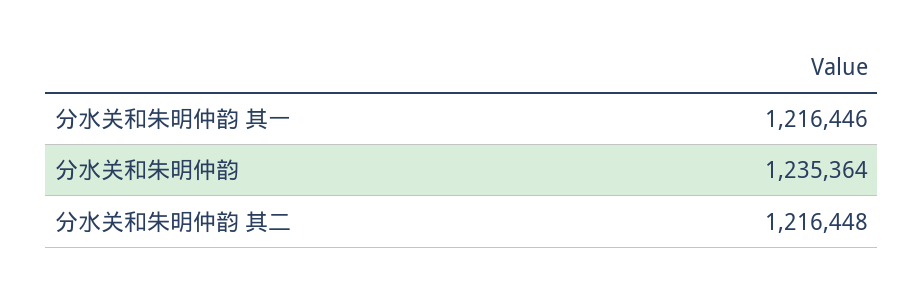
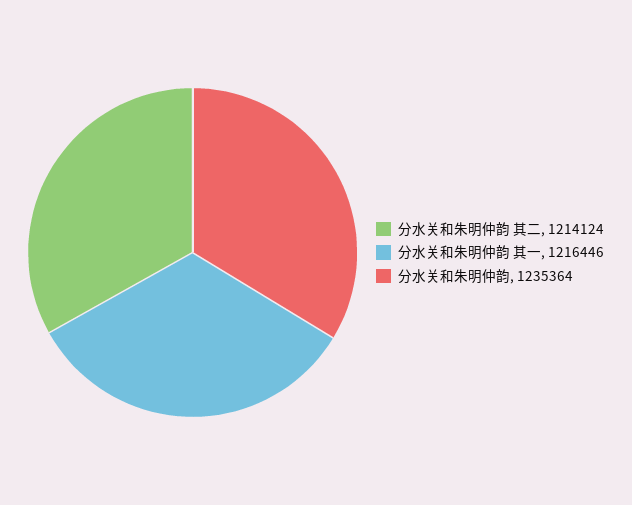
  {
    "分水关和朱明仲韵 其一": 1216446,
    "分水关和朱明仲韵": 1235364,
-   "分水关和朱明仲韵 其二": 1216448
+   "分水关和朱明仲韵 其二": 1214124
  }

